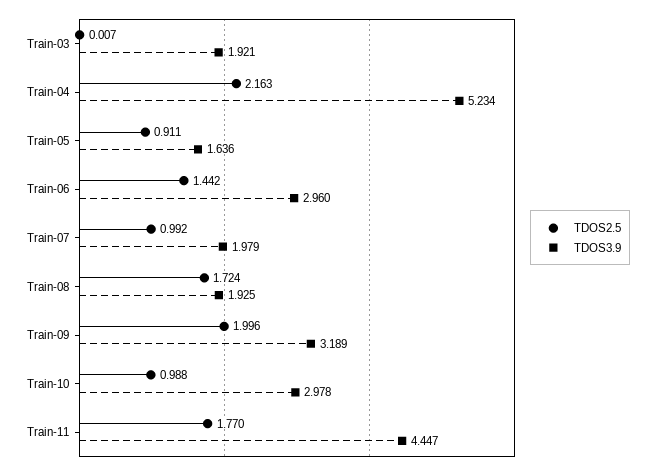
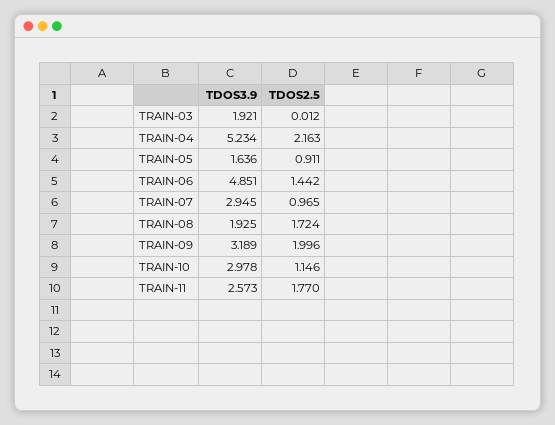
  {
    "TDOS2.5": {
-     "Train-03": 0.007,
+     "Train-03": 0.012,
      "Train-04": 2.163,
      "Train-05": 0.911,
      "Train-06": 1.442,
-     "Train-07": 0.992,
+     "Train-07": 0.965,
      "Train-08": 1.724,
      "Train-09": 1.996,
-     "Train-10": 0.988,
+     "Train-10": 1.146,
      "Train-11": 1.77
    },
    "TDOS3.9": {
      "Train-03": 1.921,
      "Train-04": 5.234,
      "Train-05": 1.636,
-     "Train-06": 2.96,
+     "Train-06": 4.851,
-     "Train-07": 1.979,
+     "Train-07": 2.945,
      "Train-08": 1.925,
      "Train-09": 3.189,
      "Train-10": 2.978,
-     "Train-11": 4.447
+     "Train-11": 2.573
    }
  }

